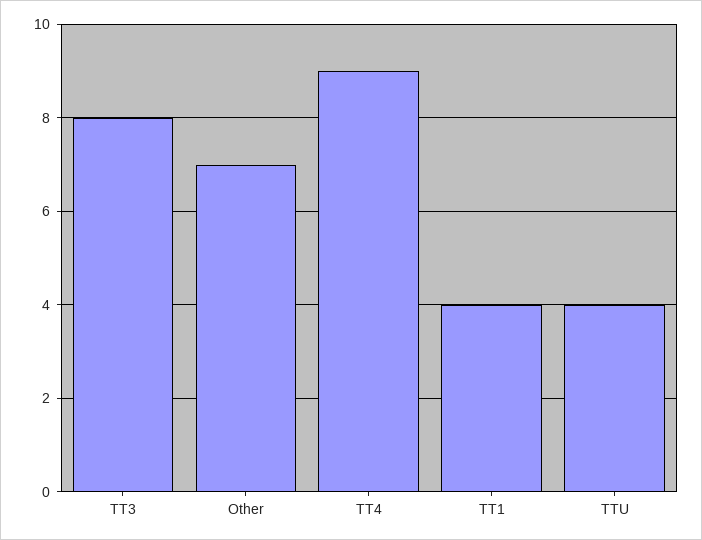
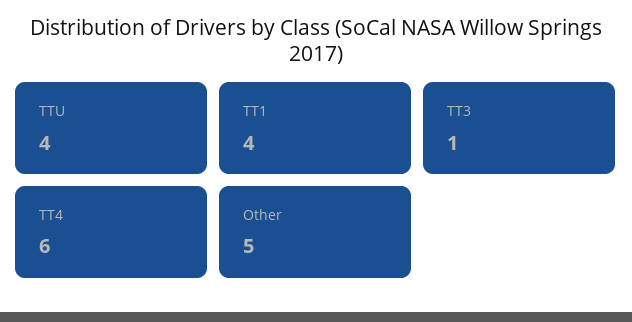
  {
-   "TT3": 8,
+   "TT3": 1,
-   "Other": 7,
+   "Other": 5,
-   "TT4": 9,
+   "TT4": 6,
    "TT1": 4,
    "TTU": 4
  }

